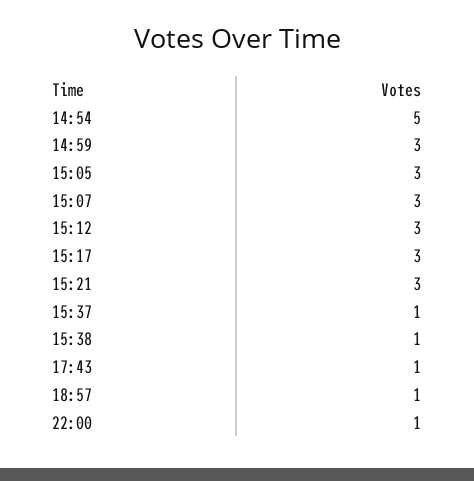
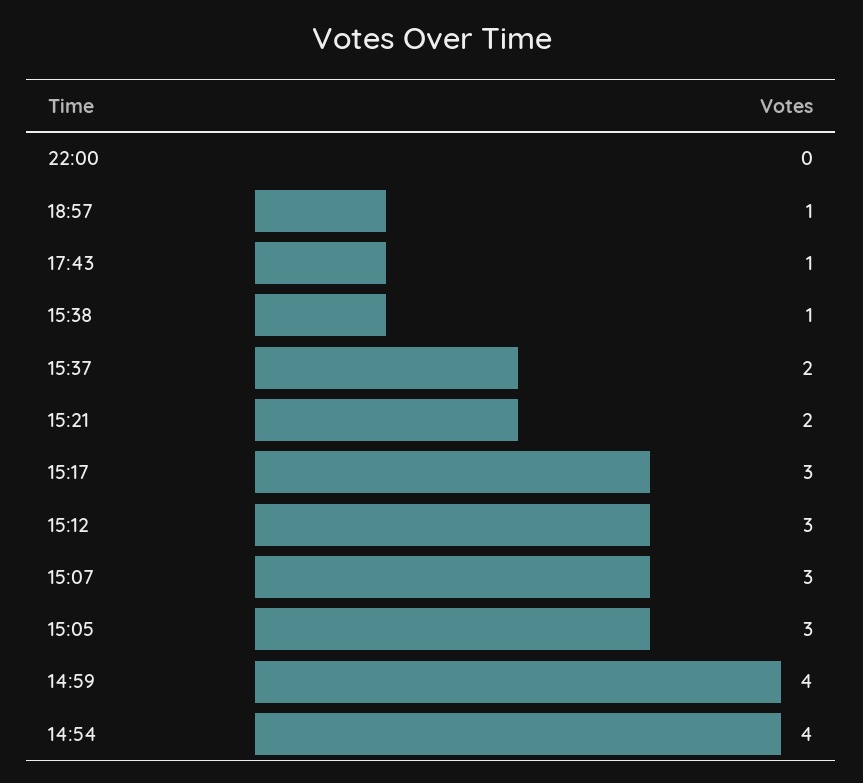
  {
-   "14:54": 5,
+   "14:54": 4,
-   "14:59": 3,
+   "14:59": 4,
    "15:05": 3,
    "15:07": 3,
    "15:12": 3,
    "15:17": 3,
-   "15:21": 3,
+   "15:21": 2,
-   "15:37": 1,
+   "15:37": 2,
    "15:38": 1,
    "17:43": 1,
    "18:57": 1,
-   "22:00": 1
+   "22:00": 0
  }

